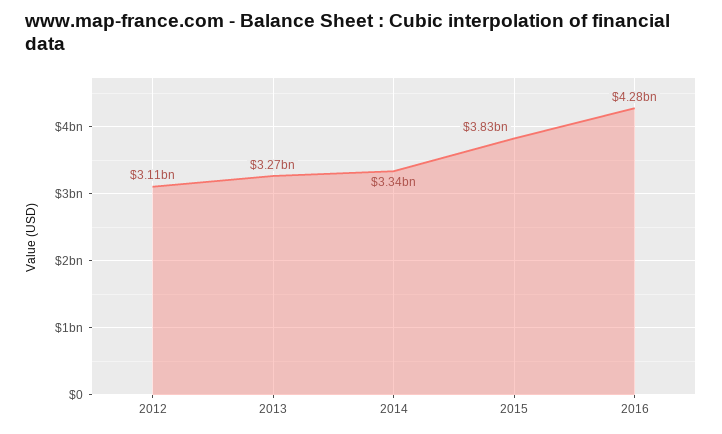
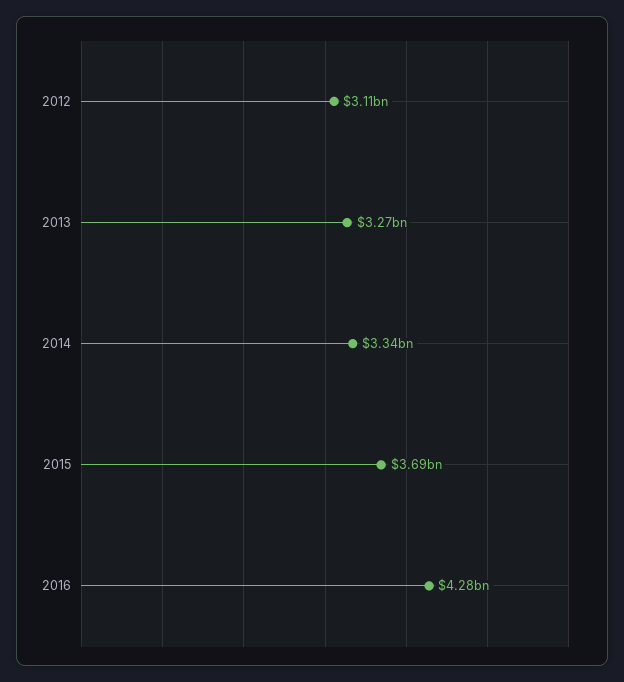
  {
    "2012": 3110000000,
    "2013": 3270000000,
    "2014": 3340000000,
-   "2015": 3830000000,
+   "2015": 3690000000,
    "2016": 4280000000
  }

